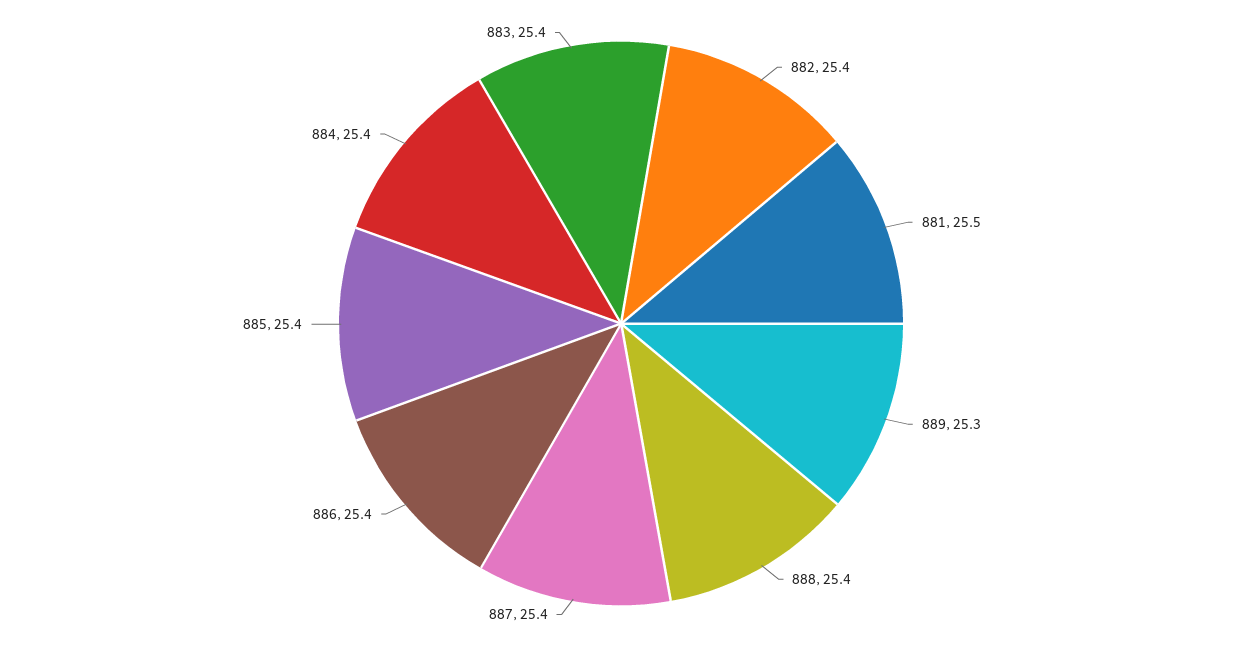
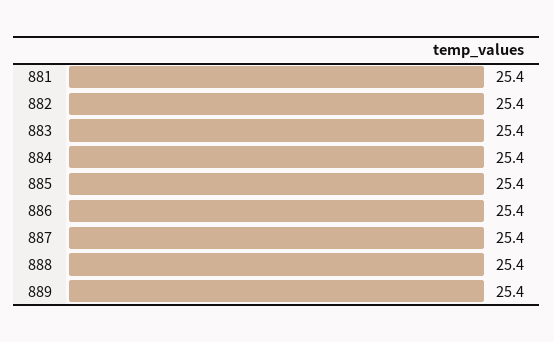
  {
    "882": 25.4,
-   "881": 25.5,
+   "881": 25.4,
-   "889": 25.3,
+   "889": 25.4,
    "888": 25.4,
    "887": 25.4,
    "886": 25.4,
    "885": 25.4,
    "884": 25.4,
    "883": 25.4
  }

